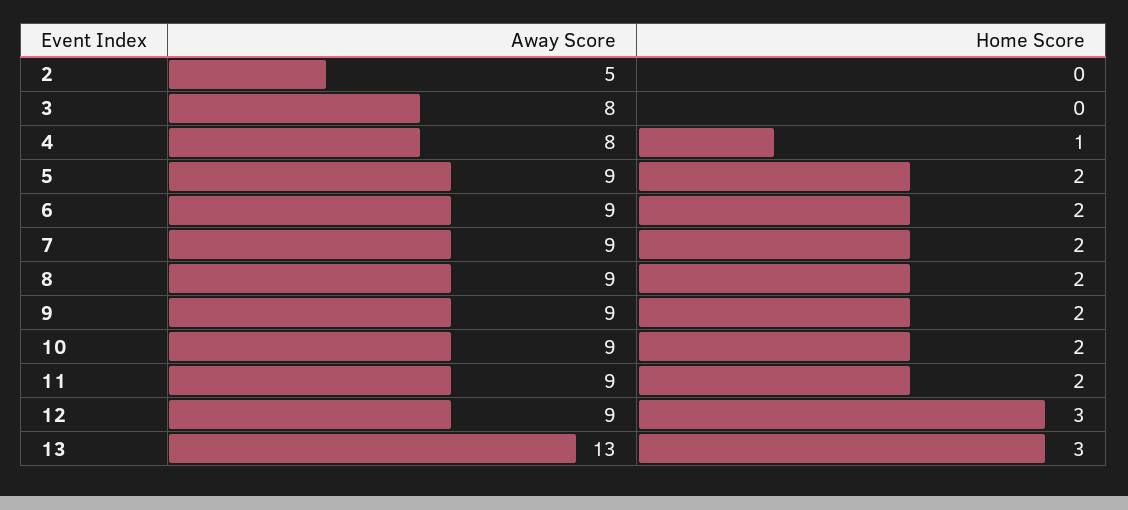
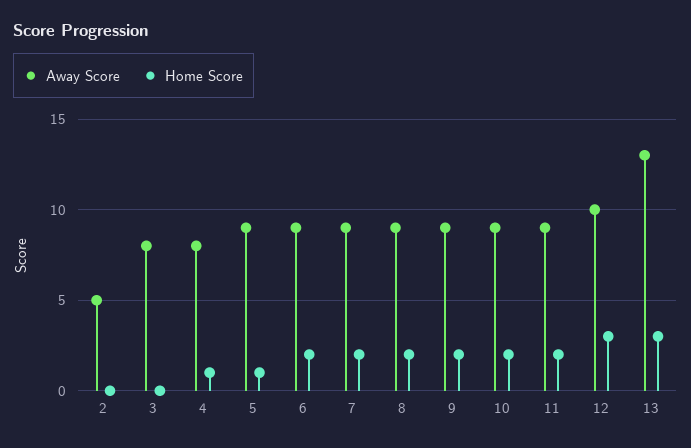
  {
    "Away Score": {
      "2": 5,
      "3": 8,
      "4": 8,
      "5": 9,
      "6": 9,
      "7": 9,
      "8": 9,
      "9": 9,
      "10": 9,
      "11": 9,
-     "12": 9,
+     "12": 10,
      "13": 13
    },
    "Home Score": {
      "2": 0,
      "3": 0,
      "4": 1,
-     "5": 2,
+     "5": 1,
      "6": 2,
      "7": 2,
      "8": 2,
      "9": 2,
      "10": 2,
      "11": 2,
      "12": 3,
      "13": 3
    }
  }

